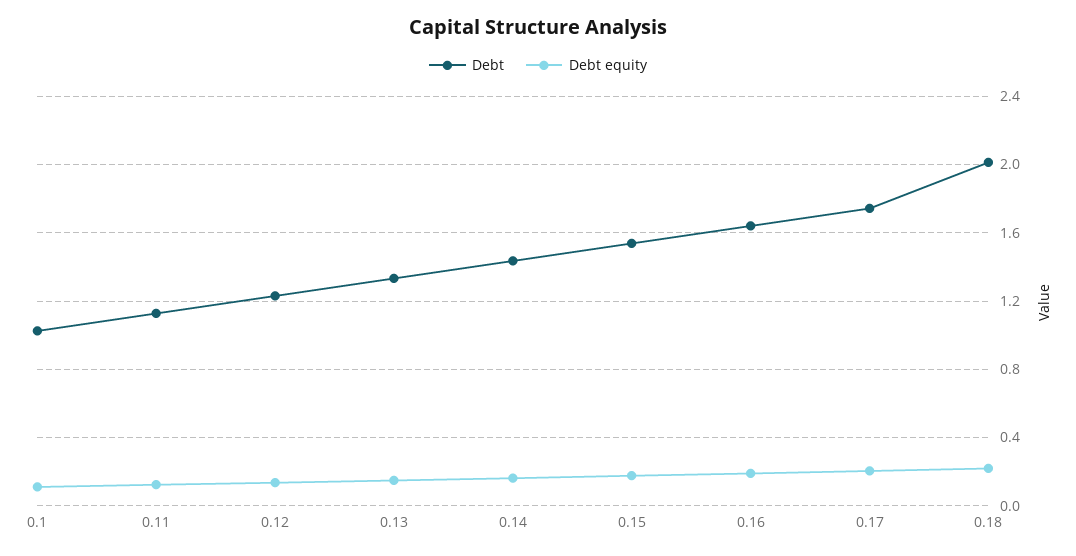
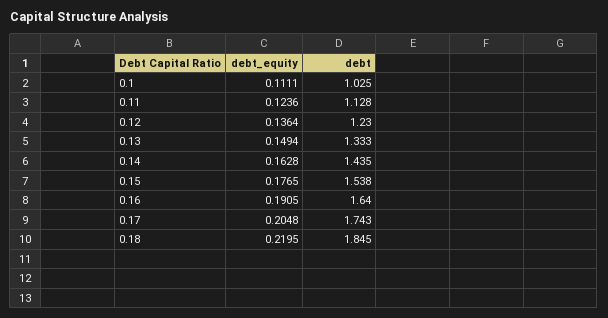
  {
    "Debt": {
      "0.1": 1.025,
      "0.11": 1.128,
      "0.12": 1.23,
      "0.13": 1.333,
      "0.14": 1.435,
      "0.15": 1.538,
      "0.16": 1.64,
      "0.17": 1.743,
-     "0.18": 2
+     "0.18": 1.845
    },
    "Debt equity": {
      "0.1": 0.1111,
      "0.11": 0.1236,
      "0.12": 0.1364,
      "0.13": 0.1494,
      "0.14": 0.1628,
      "0.15": 0.1765,
      "0.16": 0.1905,
      "0.17": 0.2048,
      "0.18": 0.2195
    }
  }

